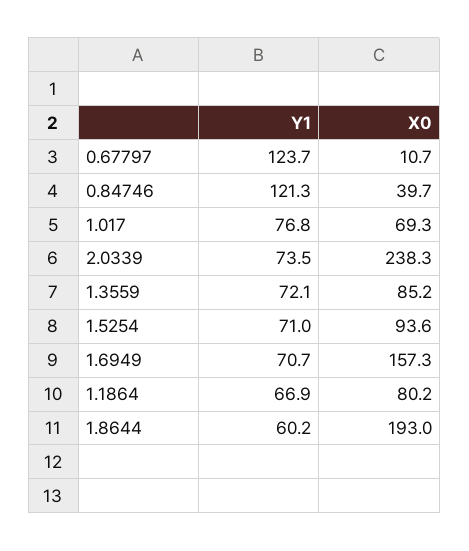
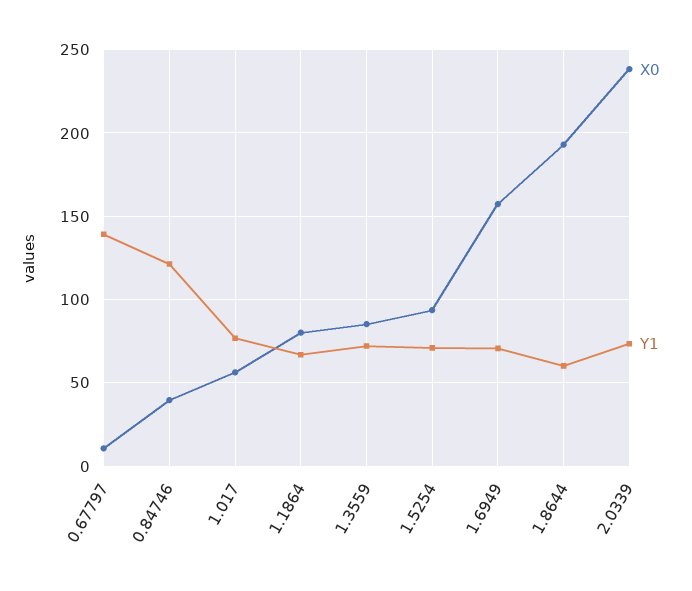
  {
    "Y1": {
-     "0.67797": 123.7,
+     "0.67797": 140,
      "0.84746": 121.3,
      "1.017": 76.8,
      "2.0339": 73.5,
      "1.3559": 72.1,
      "1.5254": 71,
      "1.6949": 70.7,
      "1.1864": 66.9,
      "1.8644": 60.2
    },
    "X0": {
      "0.67797": 10.7,
      "0.84746": 39.7,
-     "1.017": 69.3,
+     "1.017": 55,
      "2.0339": 238.3,
      "1.3559": 85.2,
      "1.5254": 93.6,
      "1.6949": 157.3,
      "1.1864": 80.2,
      "1.8644": 193
    }
  }

